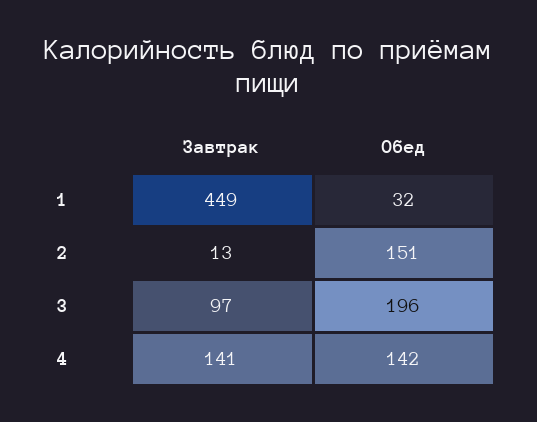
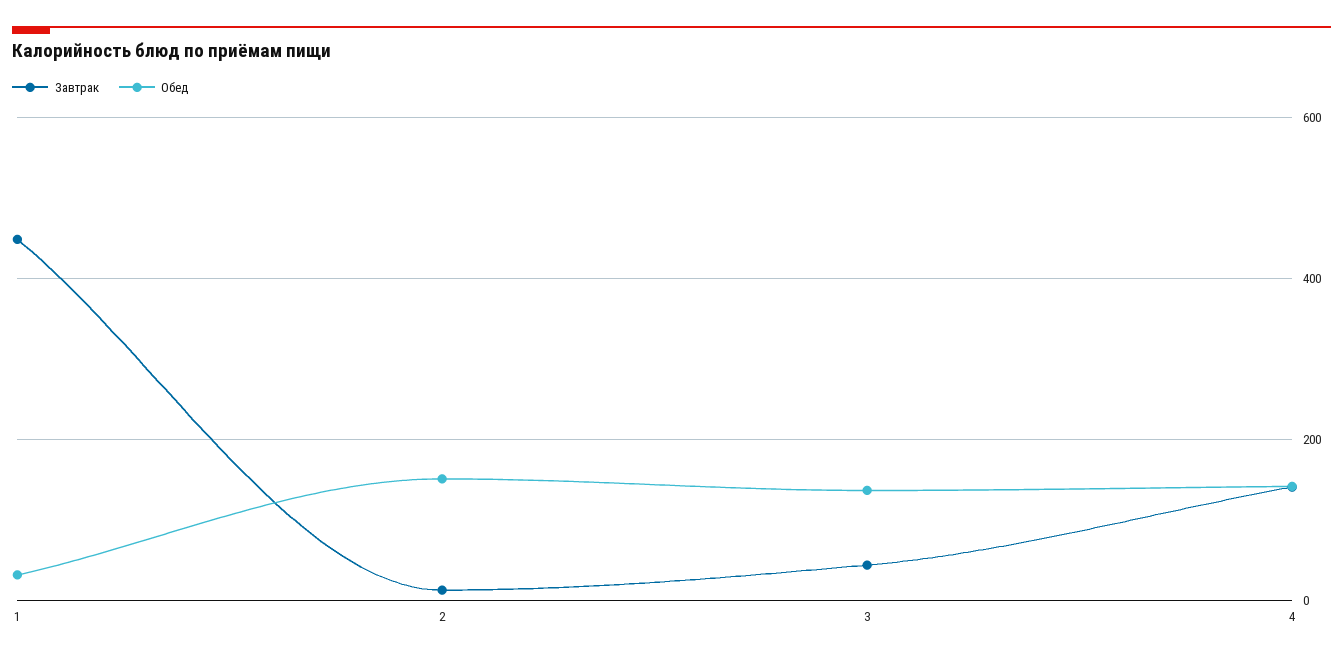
  {
    "Завтрак": {
      "1": 449,
      "2": 13,
-     "3": 97,
+     "3": 40,
      "4": 141
    },
    "Обед": {
      "1": 32,
      "2": 151,
-     "3": 196,
+     "3": 140,
      "4": 142
    }
  }

